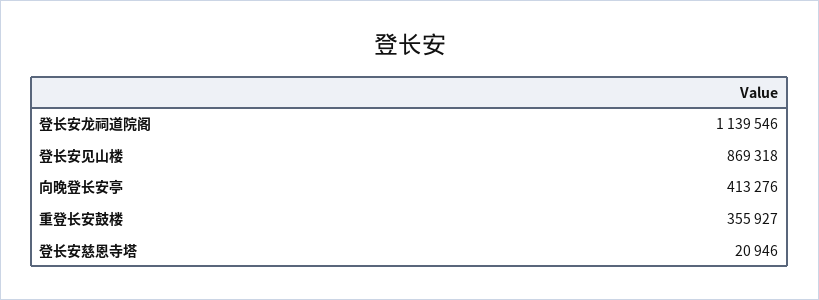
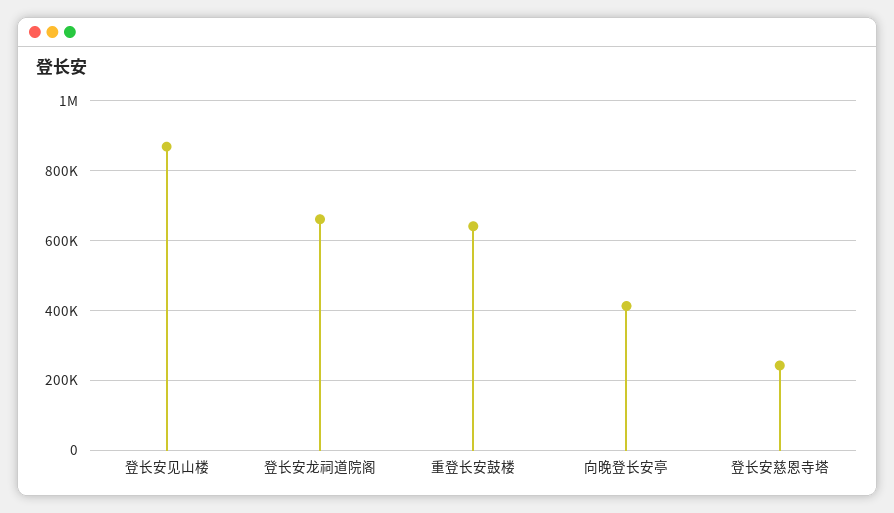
  {
-   "登长安龙祠道院阁": 1139546,
+   "登长安龙祠道院阁": 660000,
    "登长安见山楼": 869318,
    "向晚登长安亭": 413276,
-   "重登长安鼓楼": 355927,
+   "重登长安鼓楼": 640000,
-   "登长安慈恩寺塔": 20946
+   "登长安慈恩寺塔": 240000
  }

